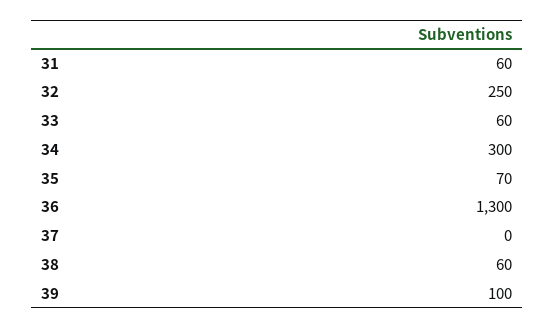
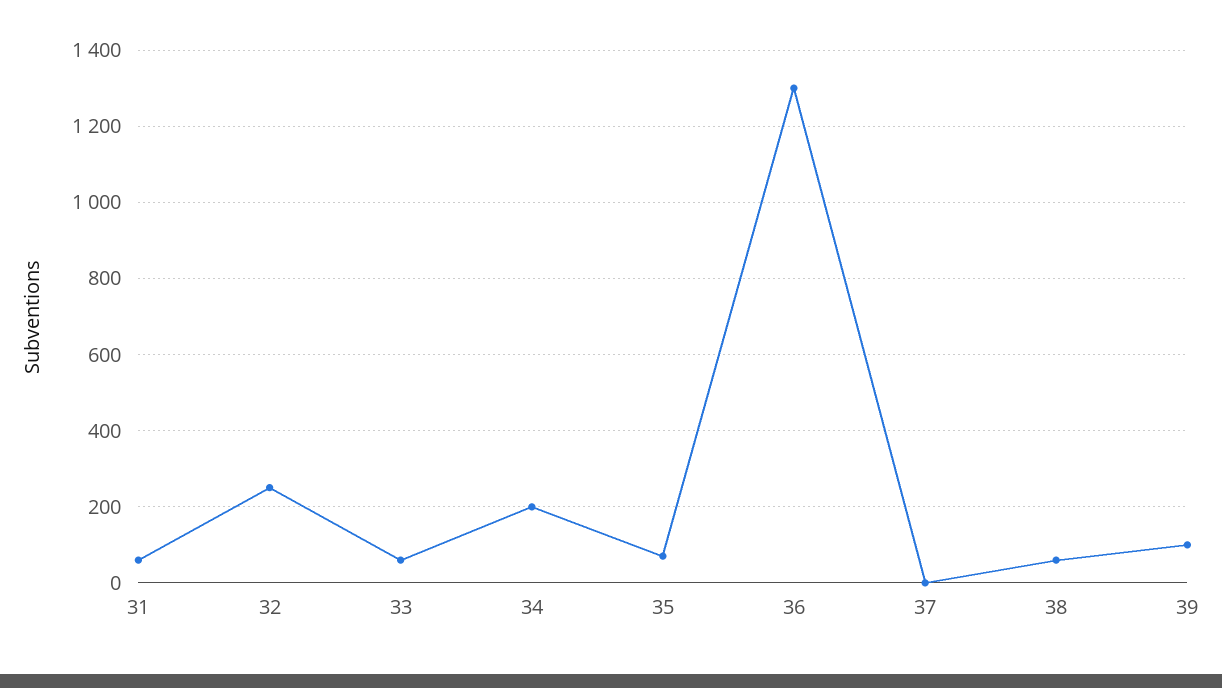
  {
    "31": 60,
    "32": 250,
    "33": 60,
-   "34": 300,
+   "34": 200,
    "35": 70,
    "36": 1300,
    "37": 0,
    "38": 60,
    "39": 100
  }

